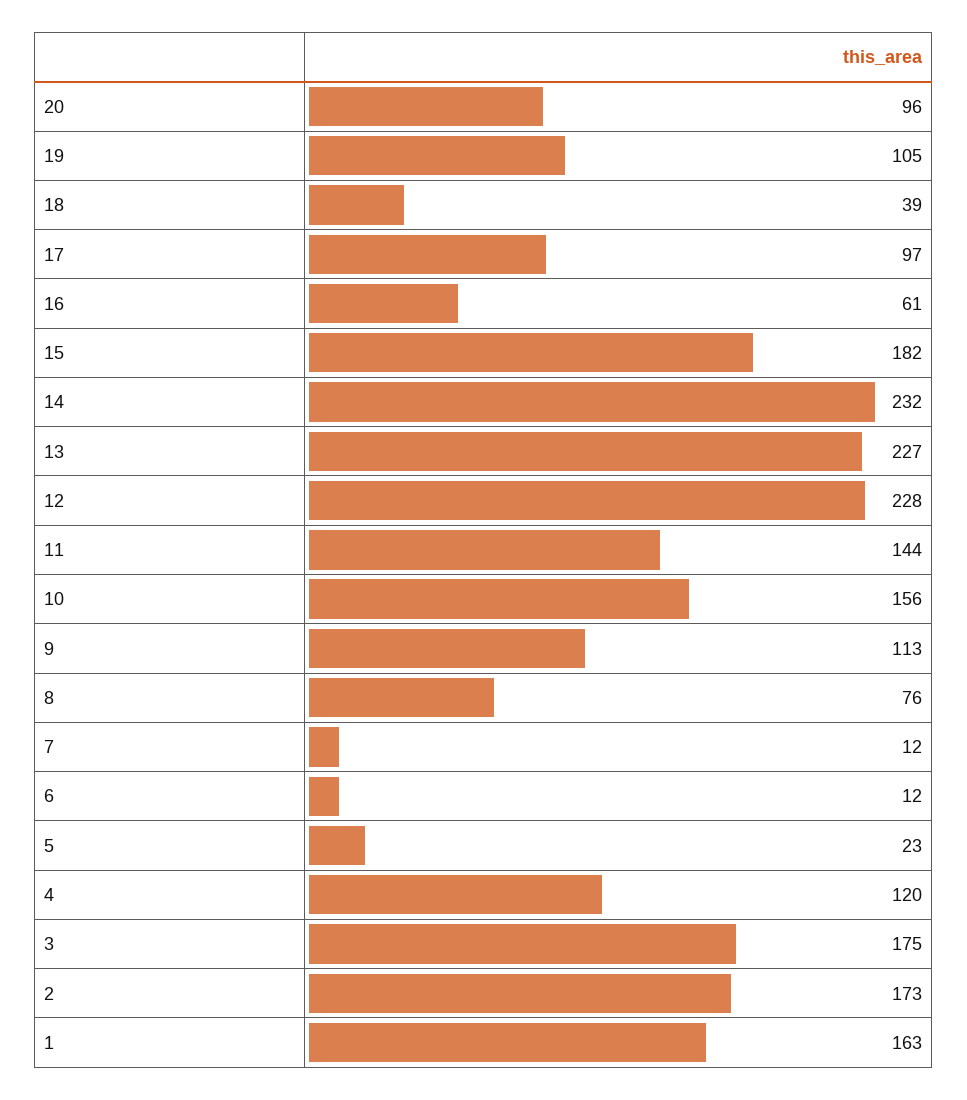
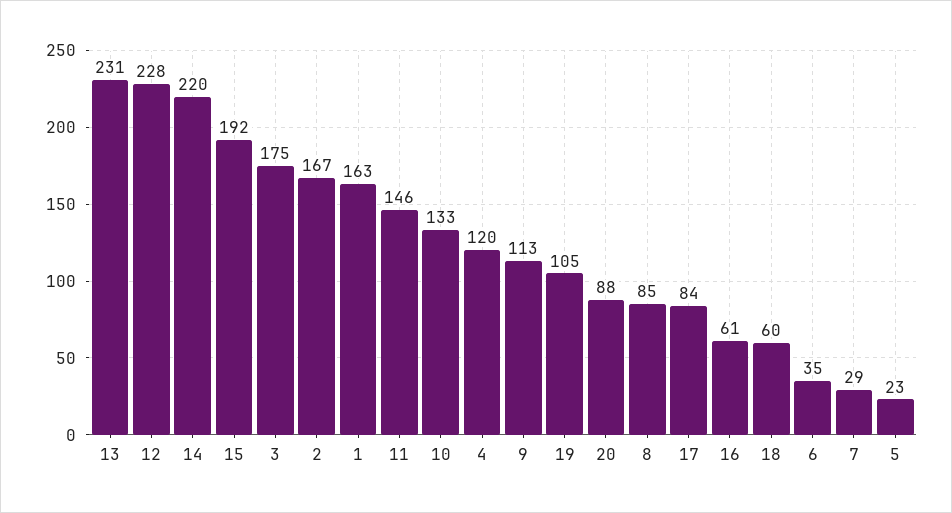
  {
-   "20": 96,
+   "20": 88,
    "19": 105,
-   "18": 39,
+   "18": 60,
-   "17": 97,
+   "17": 84,
    "16": 61,
-   "15": 182,
+   "15": 192,
-   "14": 232,
+   "14": 220,
-   "13": 227,
+   "13": 231,
    "12": 228,
-   "11": 144,
+   "11": 146,
-   "10": 156,
+   "10": 133,
    "9": 113,
-   "8": 76,
+   "8": 85,
-   "7": 12,
+   "7": 29,
-   "6": 12,
+   "6": 35,
    "5": 23,
    "4": 120,
    "3": 175,
-   "2": 173,
+   "2": 167,
    "1": 163
  }

